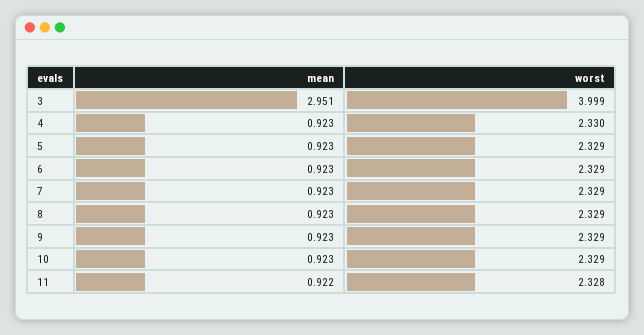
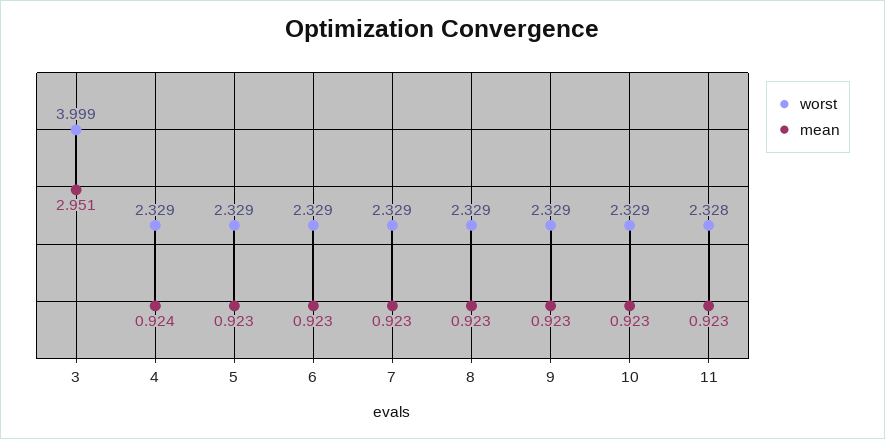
  {
    "mean": {
      "3": 2.951,
-     "4": 0.923,
+     "4": 0.924,
      "5": 0.923,
      "6": 0.923,
      "7": 0.923,
      "8": 0.923,
      "9": 0.923,
      "10": 0.923,
-     "11": 0.922
+     "11": 0.923
    },
    "worst": {
      "3": 3.999,
-     "4": 2.33,
+     "4": 2.329,
      "5": 2.329,
      "6": 2.329,
      "7": 2.329,
      "8": 2.329,
      "9": 2.329,
      "10": 2.329,
      "11": 2.328
    }
  }

